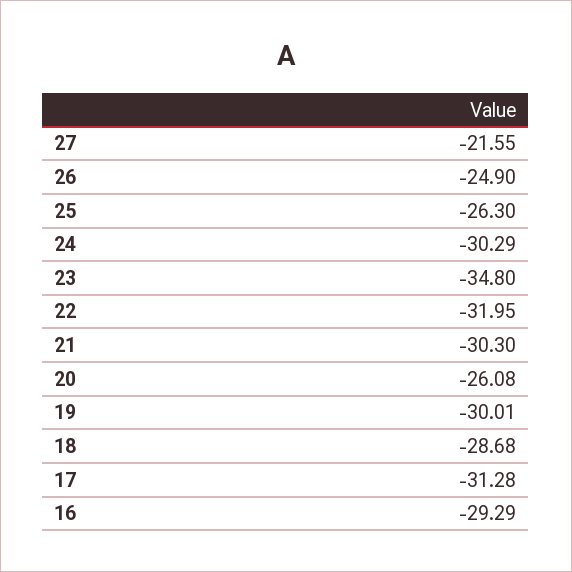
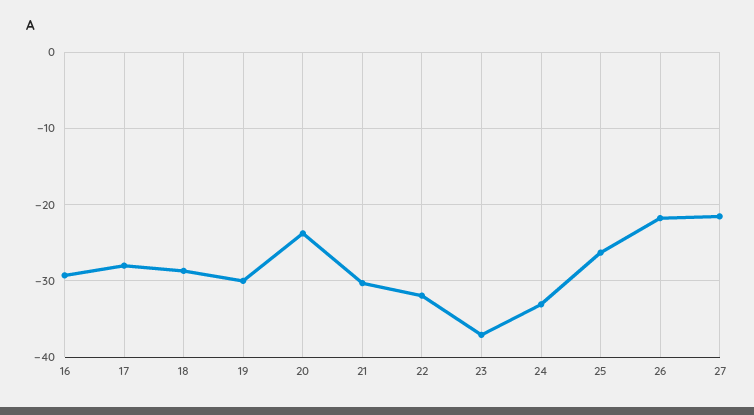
  {
    "27": -21.55,
-   "26": -24.9,
+   "26": -22,
    "25": -26.3,
-   "24": -30.29,
+   "24": -33,
-   "23": -34.8,
+   "23": -37,
    "22": -31.95,
    "21": -30.3,
-   "20": -26.08,
+   "20": -24,
    "19": -30.01,
    "18": -28.68,
-   "17": -31.28,
+   "17": -28,
    "16": -29.29
  }

